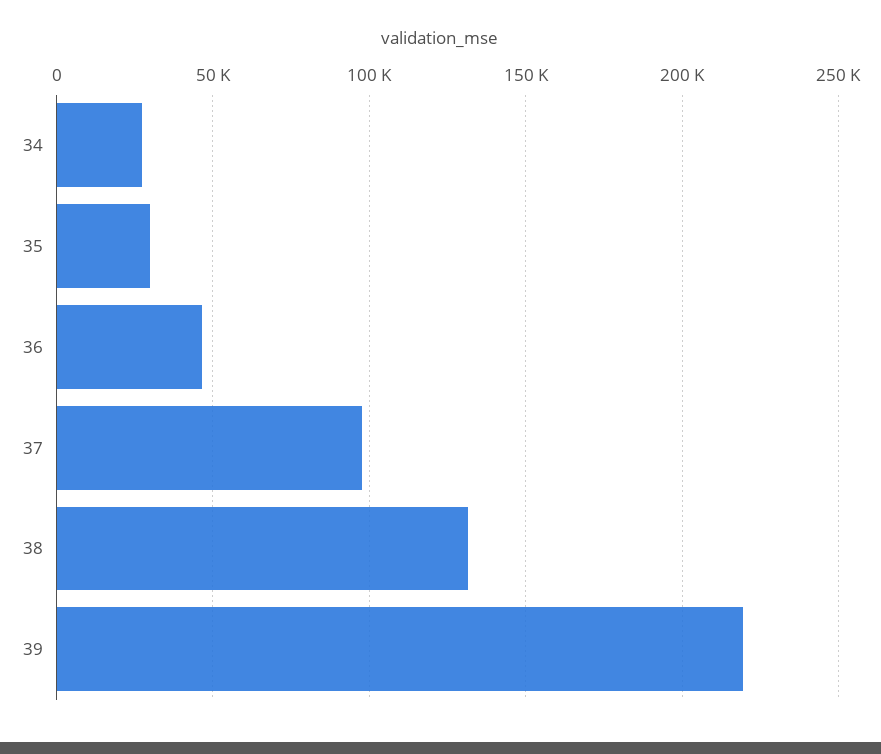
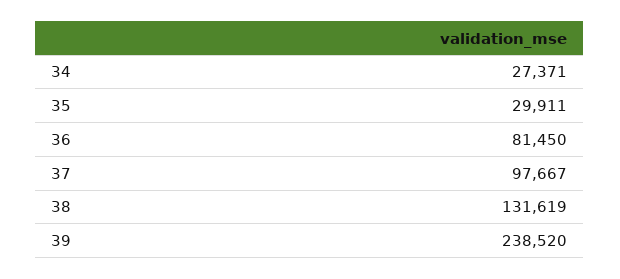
  {
    "34": 27371,
    "35": 29911,
-   "36": 45000,
+   "36": 81450,
    "37": 97667,
    "38": 131619,
-   "39": 220000
+   "39": 238520
  }

